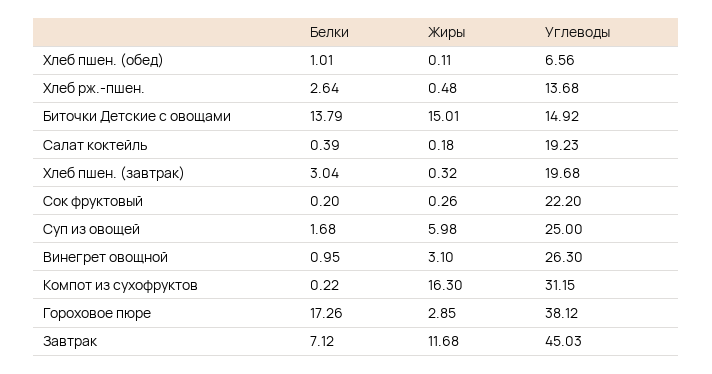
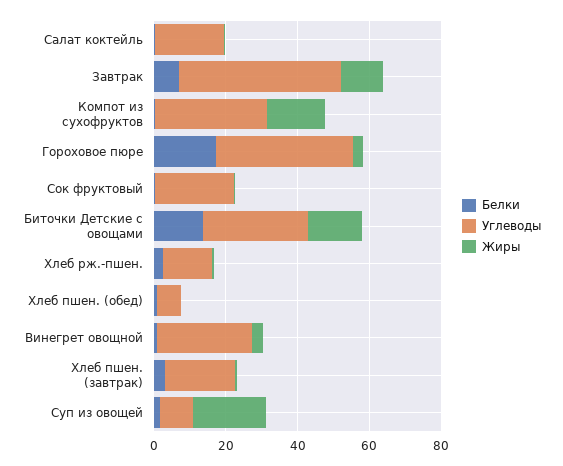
  {
    "Белки": {
      "Хлеб пшен. (обед)": 1.01,
      "Хлеб рж.-пшен.": 2.64,
      "Биточки Детские с овощами": 13.79,
      "Салат коктейль": 0.39,
      "Хлеб пшен. (завтрак)": 3.04,
      "Сок фруктовый": 0.2,
      "Суп из овощей": 1.68,
      "Винегрет овощной": 0.95,
      "Компот из сухофруктов": 0.22,
      "Гороховое пюре": 17.26,
      "Завтрак": 7.12
    },
    "Жиры": {
      "Хлеб пшен. (обед)": 0.11,
      "Хлеб рж.-пшен.": 0.48,
      "Биточки Детские с овощами": 15.01,
      "Салат коктейль": 0.18,
      "Хлеб пшен. (завтрак)": 0.32,
      "Сок фруктовый": 0.26,
-     "Суп из овощей": 5.98,
+     "Суп из овощей": 20,
      "Винегрет овощной": 3.1,
      "Компот из сухофруктов": 16.3,
      "Гороховое пюре": 2.85,
      "Завтрак": 11.68
    },
    "Углеводы": {
      "Хлеб пшен. (обед)": 6.56,
      "Хлеб рж.-пшен.": 13.68,
-     "Биточки Детские с овощами": 14.92,
+     "Биточки Детские с овощами": 30,
      "Салат коктейль": 19.23,
      "Хлеб пшен. (завтрак)": 19.68,
      "Сок фруктовый": 22.2,
-     "Суп из овощей": 25,
+     "Суп из овощей": 10,
      "Винегрет овощной": 26.3,
      "Компот из сухофруктов": 31.15,
      "Гороховое пюре": 38.12,
      "Завтрак": 45.03
    }
  }

